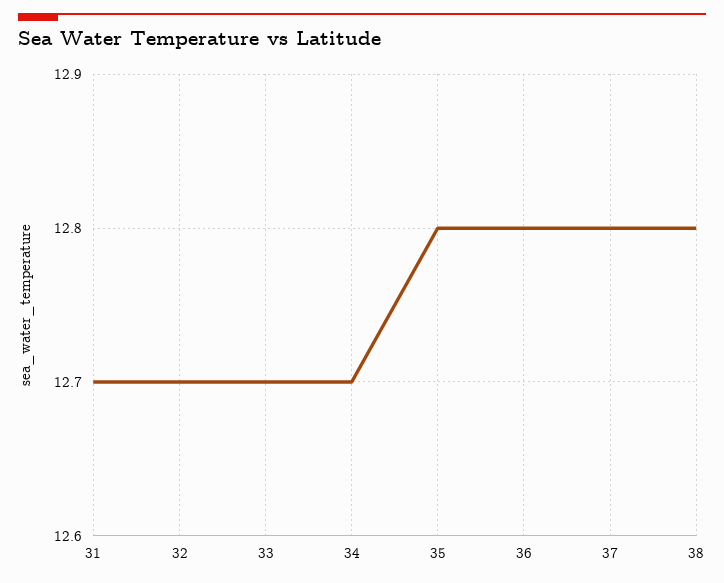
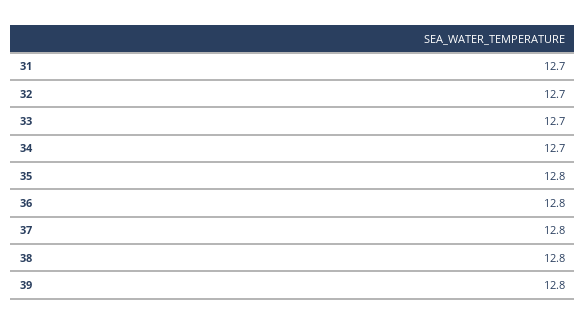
  {
    "31": 12.7,
    "32": 12.7,
    "33": 12.7,
    "34": 12.7,
    "35": 12.8,
    "36": 12.8,
    "37": 12.8,
-   "38": 12.8
+   "38": 12.8,
+   "39": 12.8
  }

